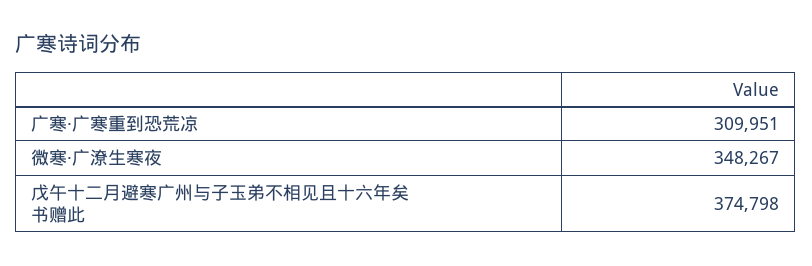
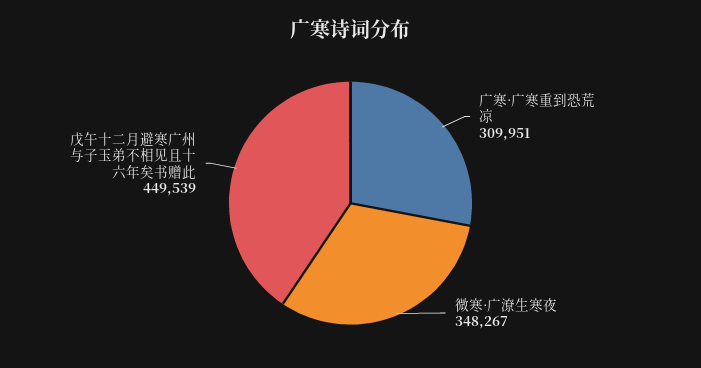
  {
    "广寒·广寒重到恐荒凉": 309951,
    "微寒·广潦生寒夜": 348267,
-   "戊午十二月避寒广州与子玉弟不相见且十六年矣书赠此": 374798
+   "戊午十二月避寒广州与子玉弟不相见且十六年矣书赠此": 449539
  }

